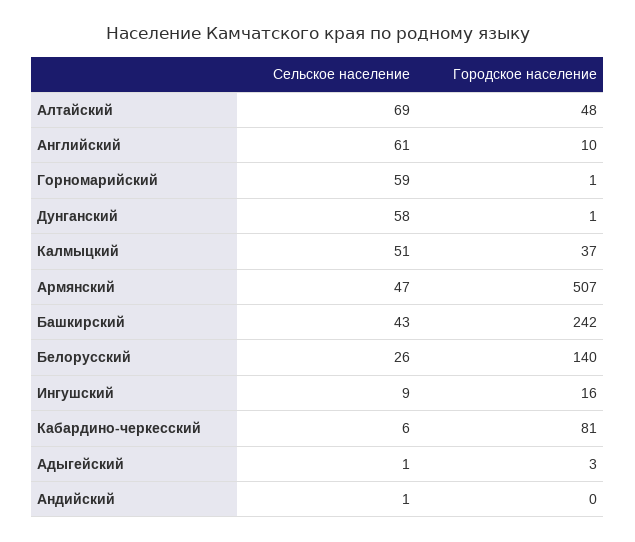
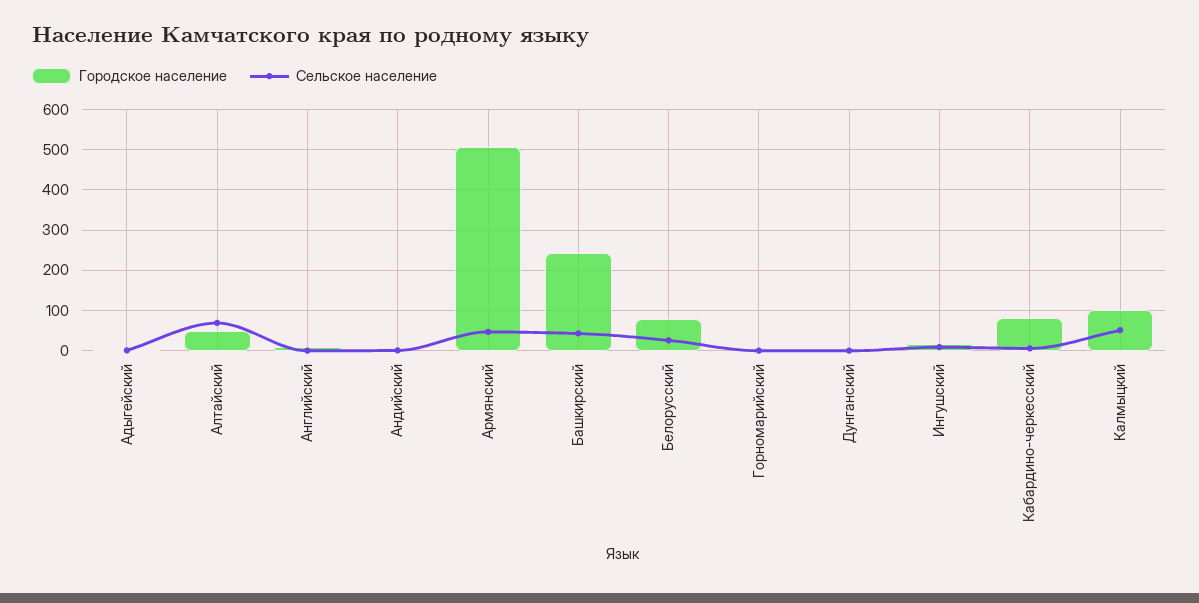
  {
    "Сельское население": {
      "Алтайский": 69,
-     "Английский": 61,
+     "Английский": 0,
-     "Горномарийский": 59,
+     "Горномарийский": 0,
-     "Дунганский": 58,
+     "Дунганский": 0,
      "Калмыцкий": 51,
      "Армянский": 47,
      "Башкирский": 43,
      "Белорусский": 26,
      "Ингушский": 9,
      "Кабардино-черкесский": 6,
      "Адыгейский": 1,
      "Андийский": 1
    },
    "Городское население": {
      "Алтайский": 48,
      "Английский": 10,
      "Горномарийский": 1,
      "Дунганский": 1,
-     "Калмыцкий": 37,
+     "Калмыцкий": 100,
      "Армянский": 507,
      "Башкирский": 242,
-     "Белорусский": 140,
+     "Белорусский": 80,
      "Ингушский": 16,
      "Кабардино-черкесский": 81,
      "Адыгейский": 3,
      "Андийский": 0
    }
  }

